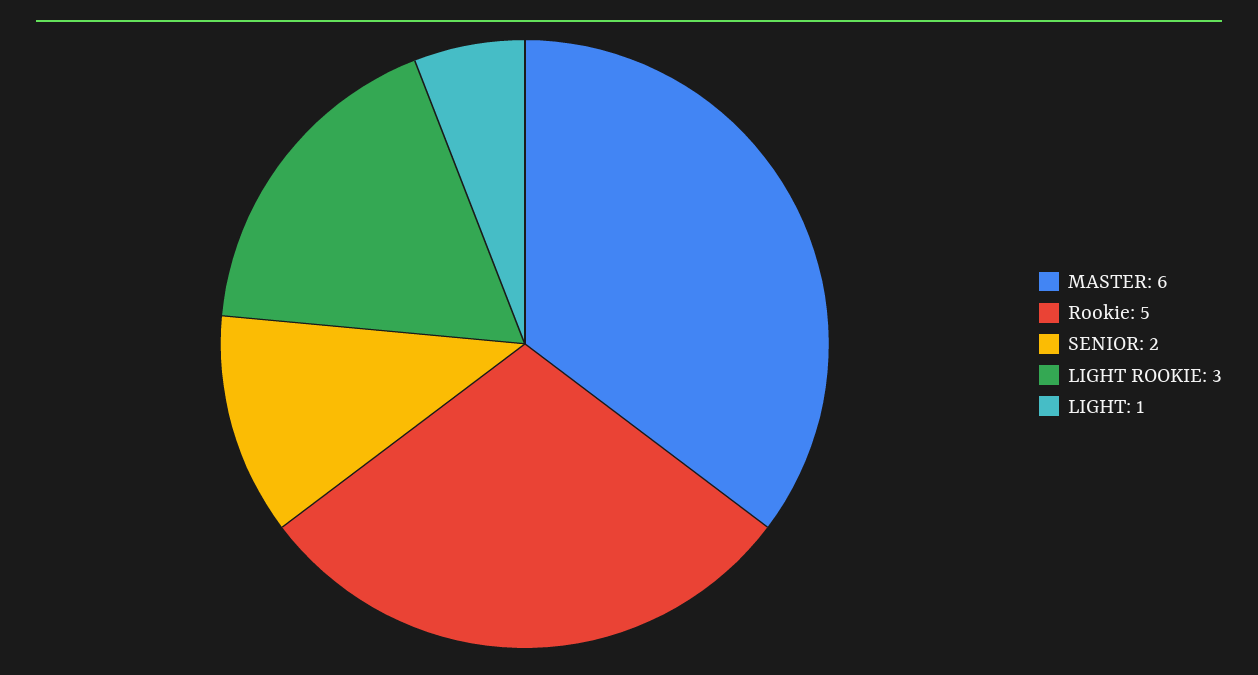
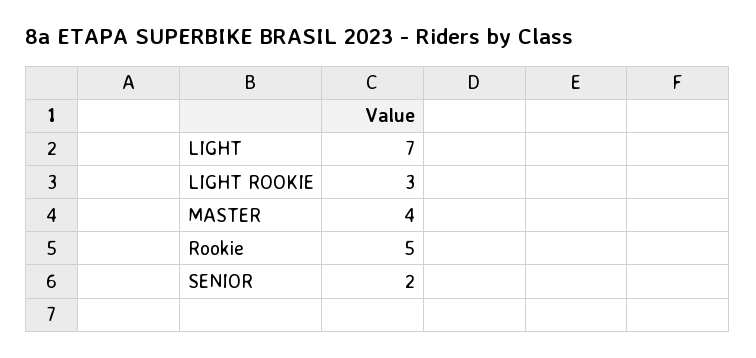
  {
-   "MASTER": 6,
+   "MASTER": 4,
    "Rookie": 5,
    "SENIOR": 2,
    "LIGHT ROOKIE": 3,
-   "LIGHT": 1
+   "LIGHT": 7
  }

